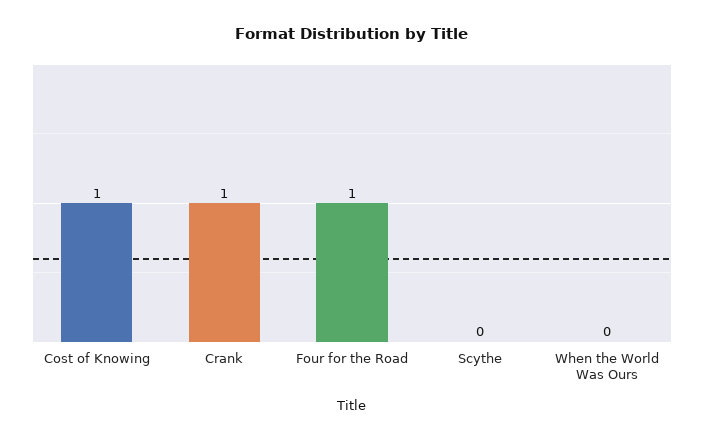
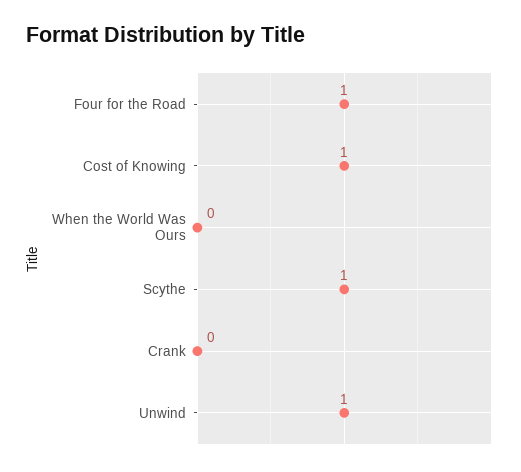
  {
    "Cost of Knowing": 1,
-   "Crank": 1,
+   "Crank": 0,
    "Four for the Road": 1,
-   "Scythe": 0,
+   "Scythe": 1,
-   "When the World Was Ours": 0
+   "When the World Was Ours": 0,
+   "Unwind": 1
  }

